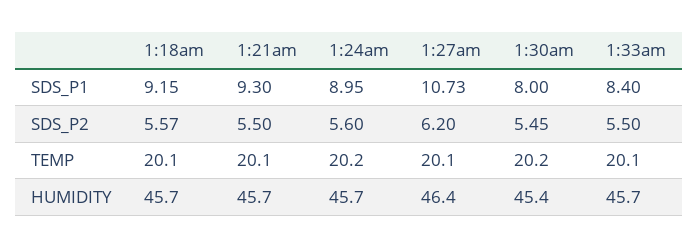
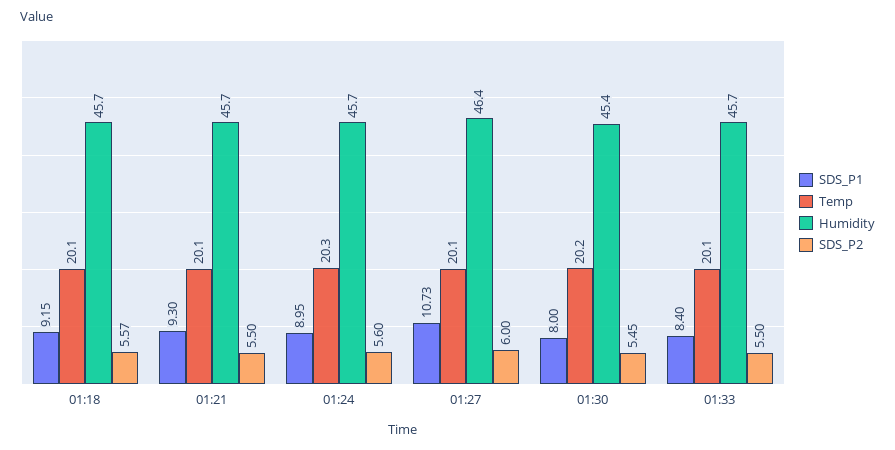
  {
    "SDS_P1": {
      "1:18am": 9.15,
      "1:21am": 9.3,
      "1:24am": 8.95,
      "1:27am": 10.73,
      "1:30am": 8,
      "1:33am": 8.4
    },
    "SDS_P2": {
      "1:18am": 5.57,
      "1:21am": 5.5,
      "1:24am": 5.6,
-     "1:27am": 6.2,
+     "1:27am": 6,
      "1:30am": 5.45,
      "1:33am": 5.5
    },
    "TEMP": {
      "1:18am": 20.1,
      "1:21am": 20.1,
-     "1:24am": 20.2,
+     "1:24am": 20.3,
      "1:27am": 20.1,
      "1:30am": 20.2,
      "1:33am": 20.1
    },
    "HUMIDITY": {
      "1:18am": 45.7,
      "1:21am": 45.7,
      "1:24am": 45.7,
      "1:27am": 46.4,
      "1:30am": 45.4,
      "1:33am": 45.7
    }
  }

